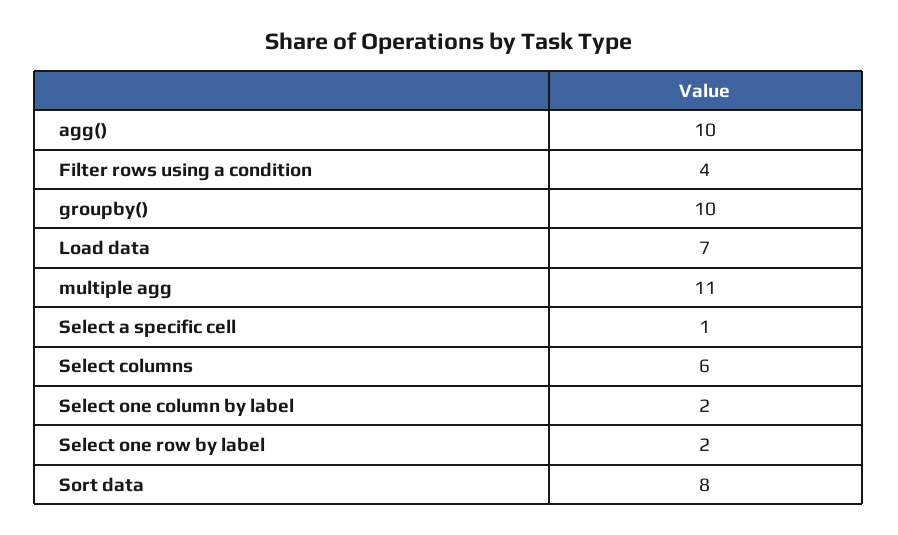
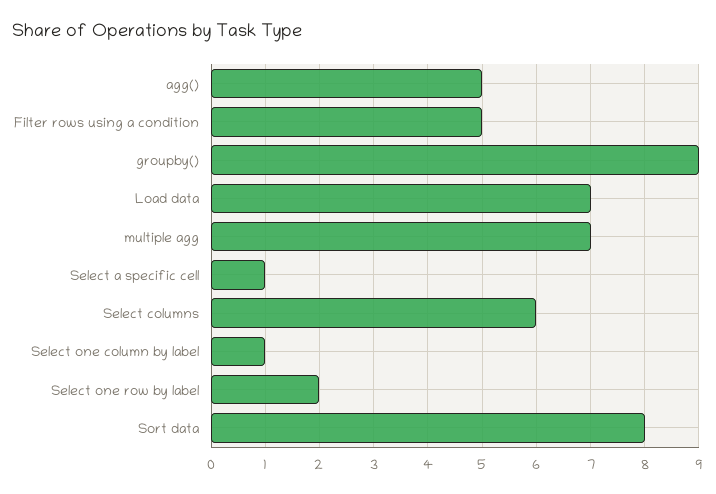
  {
-   "agg()": 10,
+   "agg()": 5,
-   "Filter rows using a condition": 4,
+   "Filter rows using a condition": 5,
-   "groupby()": 10,
+   "groupby()": 9,
    "Load data": 7,
-   "multiple agg": 11,
+   "multiple agg": 7,
    "Select a specific cell": 1,
    "Select columns": 6,
-   "Select one column by label": 2,
+   "Select one column by label": 1,
    "Select one row by label": 2,
    "Sort data": 8
  }

